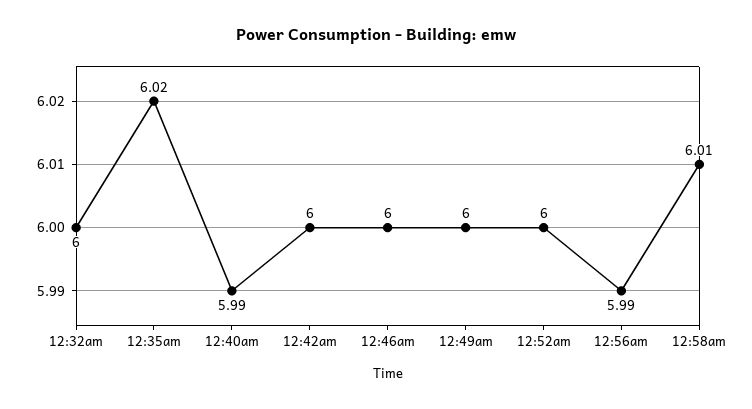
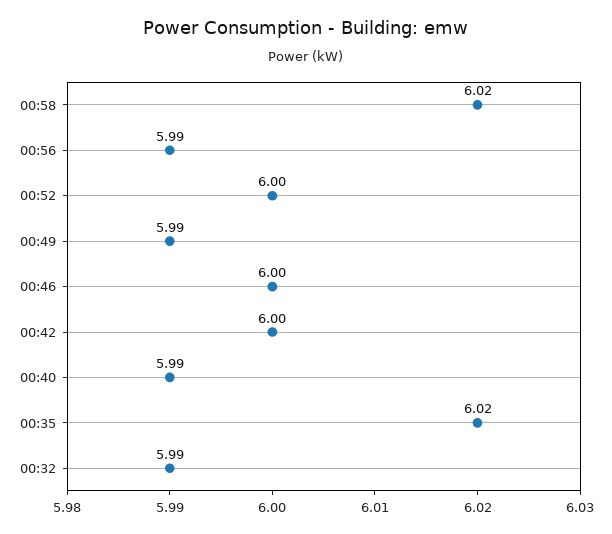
  {
-   "12:32am": 6,
+   "12:32am": 5.99,
    "12:35am": 6.02,
    "12:40am": 5.99,
    "12:42am": 6,
    "12:46am": 6,
-   "12:49am": 6,
+   "12:49am": 5.99,
    "12:52am": 6,
    "12:56am": 5.99,
-   "12:58am": 6.01
+   "12:58am": 6.02
  }

